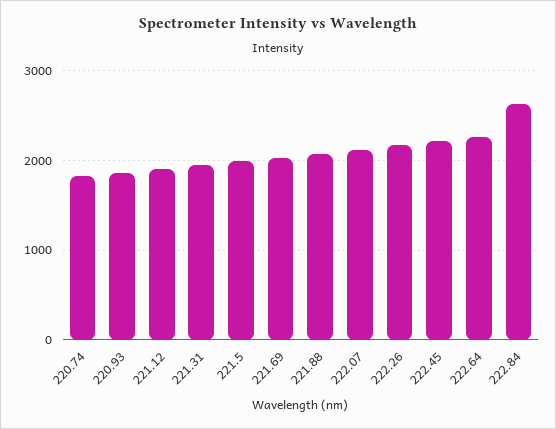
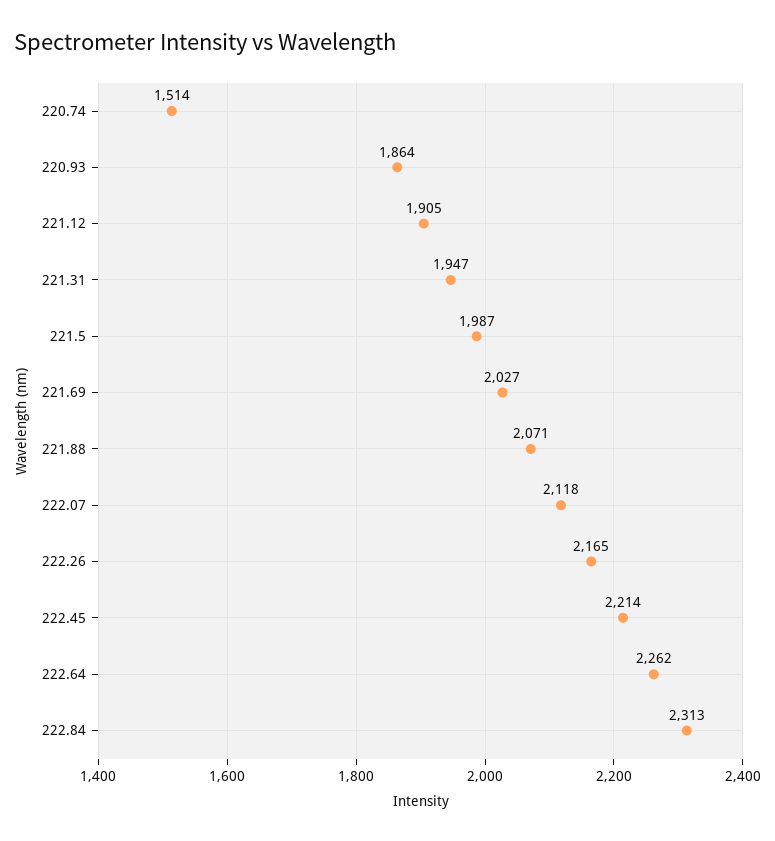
  {
-   "220.74": 1800,
+   "220.74": 1514,
    "220.93": 1864,
    "221.12": 1905,
    "221.31": 1947,
    "221.5": 1987,
    "221.69": 2027,
    "221.88": 2071,
    "222.07": 2118,
    "222.26": 2165,
    "222.45": 2214,
    "222.64": 2262,
-   "222.84": 2600
+   "222.84": 2313
  }

